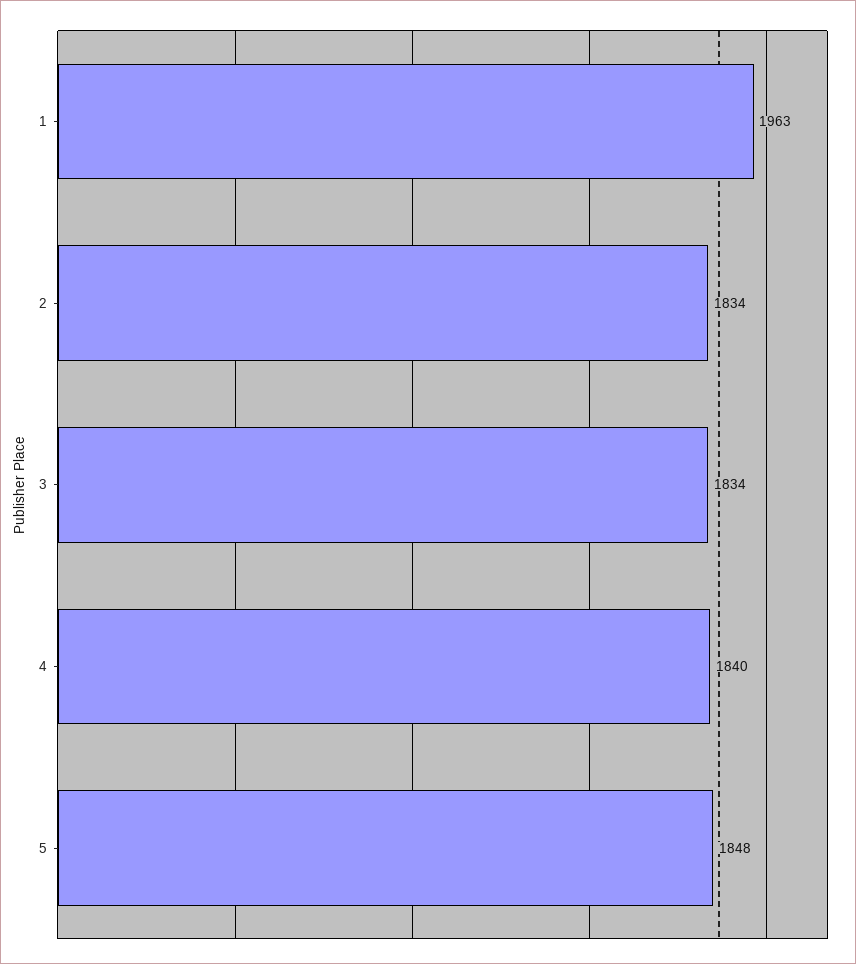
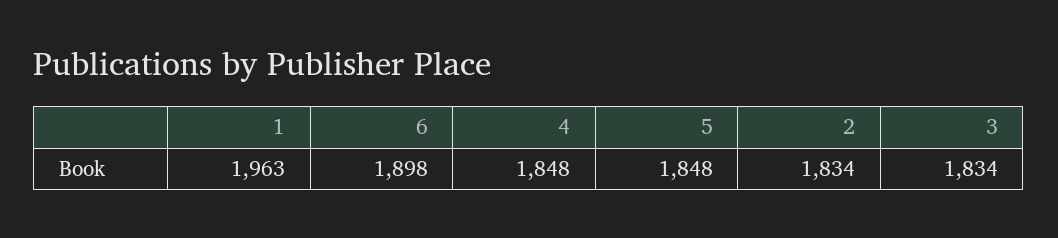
  {
    "1": 1963,
    "2": 1834,
    "3": 1834,
-   "4": 1840,
+   "4": 1848,
-   "5": 1848
+   "5": 1848,
+   "6": 1898
  }

